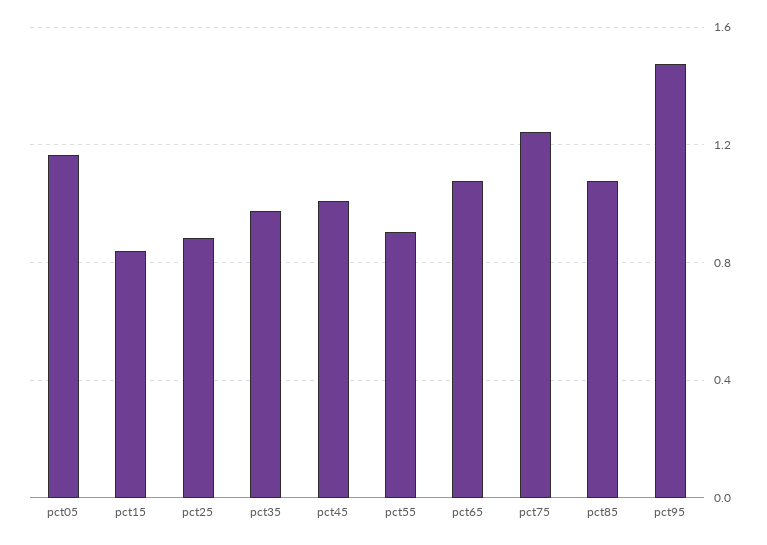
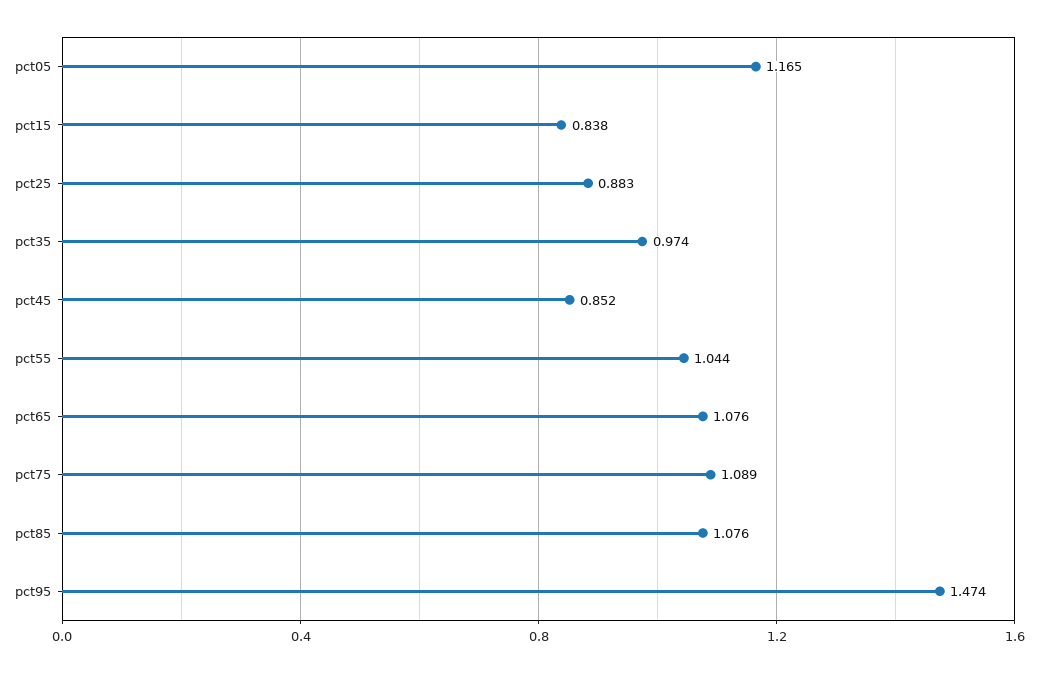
  {
    "pct05": 1.165,
    "pct15": 0.838,
    "pct25": 0.883,
    "pct35": 0.974,
-   "pct45": 1,
+   "pct45": 0.852,
-   "pct55": 0.9,
+   "pct55": 1.044,
    "pct65": 1.076,
-   "pct75": 1.25,
+   "pct75": 1.089,
    "pct85": 1.076,
    "pct95": 1.474
  }

